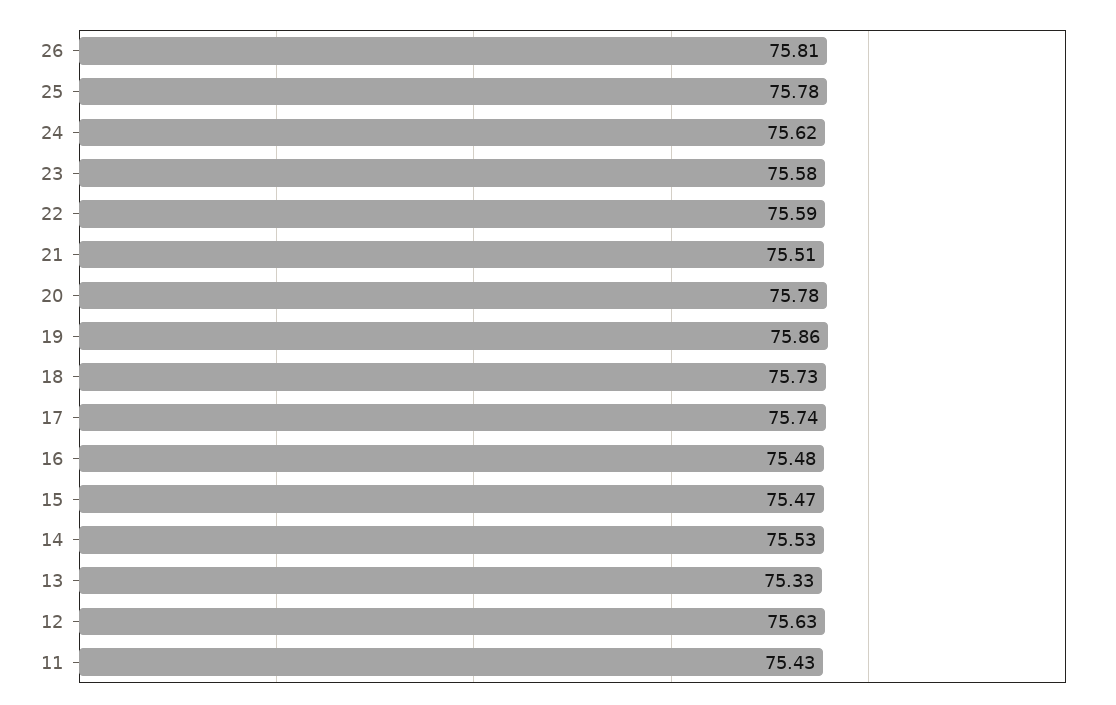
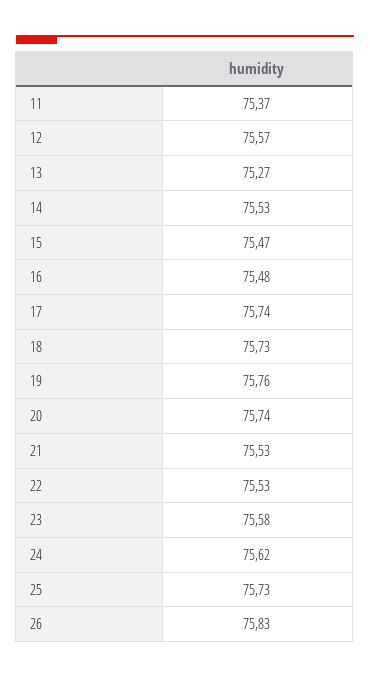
  {
-   "26": 75.81,
+   "26": 75.83,
-   "25": 75.78,
+   "25": 75.73,
    "24": 75.62,
    "23": 75.58,
-   "22": 75.59,
+   "22": 75.53,
-   "21": 75.51,
+   "21": 75.53,
-   "20": 75.78,
+   "20": 75.74,
-   "19": 75.86,
+   "19": 75.76,
    "18": 75.73,
    "17": 75.74,
    "16": 75.48,
    "15": 75.47,
    "14": 75.53,
-   "13": 75.33,
+   "13": 75.27,
-   "12": 75.63,
+   "12": 75.57,
-   "11": 75.43
+   "11": 75.37
  }

